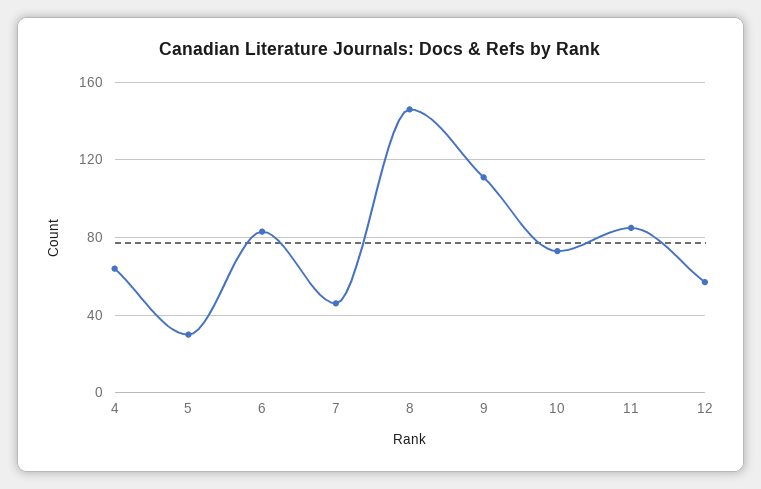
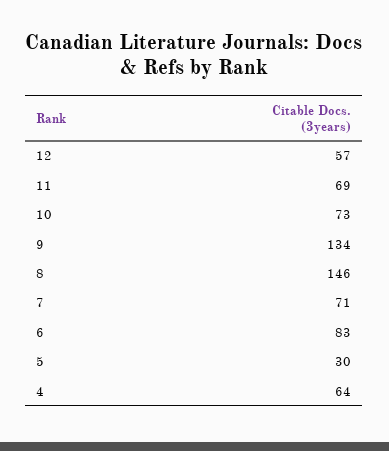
  {
    "4": 64,
    "5": 30,
    "6": 83,
-   "7": 45,
+   "7": 71,
    "8": 146,
-   "9": 110,
+   "9": 134,
    "10": 73,
-   "11": 85,
+   "11": 69,
    "12": 57
  }

